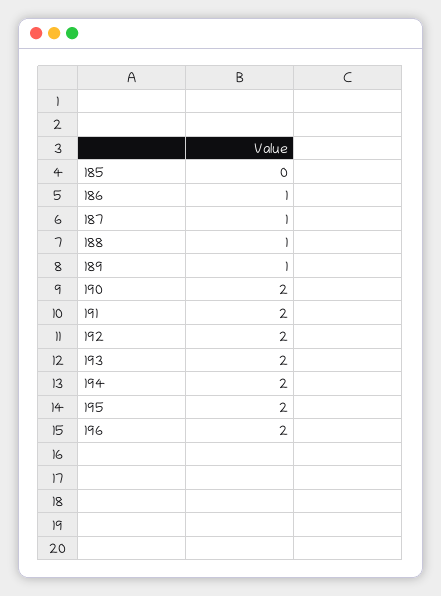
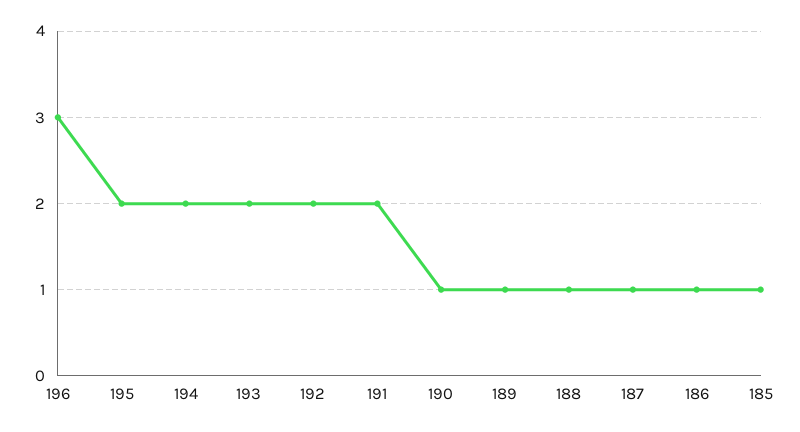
  {
-   "185": 0,
+   "185": 1,
    "186": 1,
    "187": 1,
    "188": 1,
    "189": 1,
-   "190": 2,
+   "190": 1,
    "191": 2,
    "192": 2,
    "193": 2,
    "194": 2,
    "195": 2,
-   "196": 2
+   "196": 3
  }

